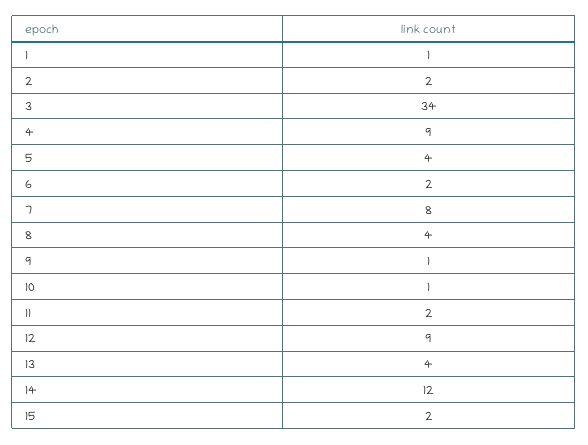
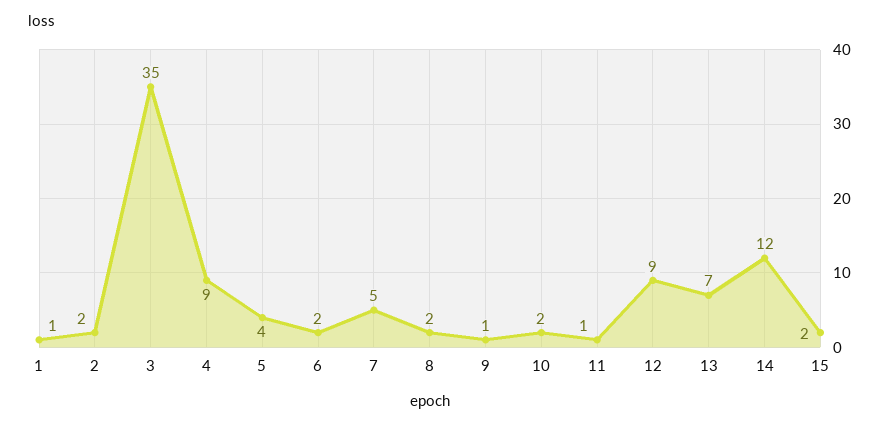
  {
    "1": 1,
    "2": 2,
-   "3": 34,
+   "3": 35,
    "4": 9,
    "5": 4,
    "6": 2,
-   "7": 8,
+   "7": 5,
-   "8": 4,
+   "8": 2,
    "9": 1,
-   "10": 1,
+   "10": 2,
-   "11": 2,
+   "11": 1,
    "12": 9,
-   "13": 4,
+   "13": 7,
    "14": 12,
    "15": 2
  }

